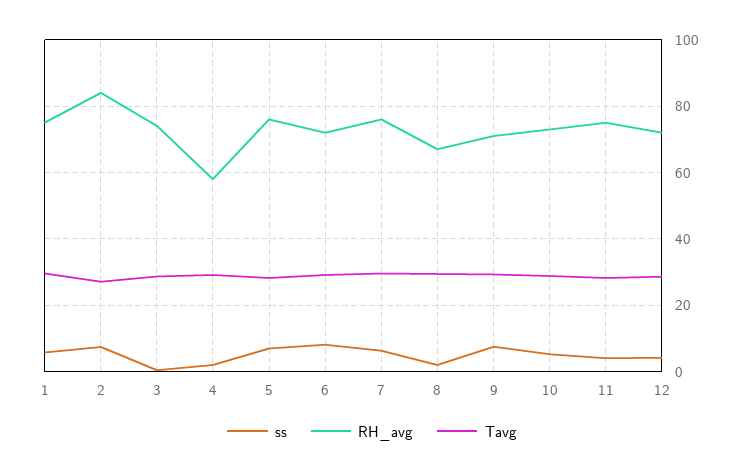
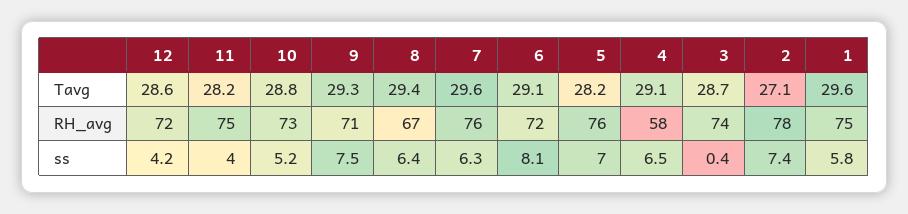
  {
    "ss": {
      "1": 5.8,
      "2": 7.4,
      "3": 0.4,
-     "4": 2,
+     "4": 6.5,
      "5": 7,
      "6": 8.1,
      "7": 6.3,
-     "8": 2,
+     "8": 6.4,
      "9": 7.5,
      "10": 5.2,
      "11": 4,
      "12": 4.2
    },
    "RH_avg": {
      "1": 75,
-     "2": 84,
+     "2": 78,
      "3": 74,
      "4": 58,
      "5": 76,
      "6": 72,
      "7": 76,
      "8": 67,
      "9": 71,
      "10": 73,
      "11": 75,
      "12": 72
    },
    "Tavg": {
      "1": 29.6,
      "2": 27.1,
      "3": 28.7,
      "4": 29.1,
      "5": 28.2,
      "6": 29.1,
      "7": 29.6,
      "8": 29.4,
      "9": 29.3,
      "10": 28.8,
      "11": 28.2,
      "12": 28.6
    }
  }

